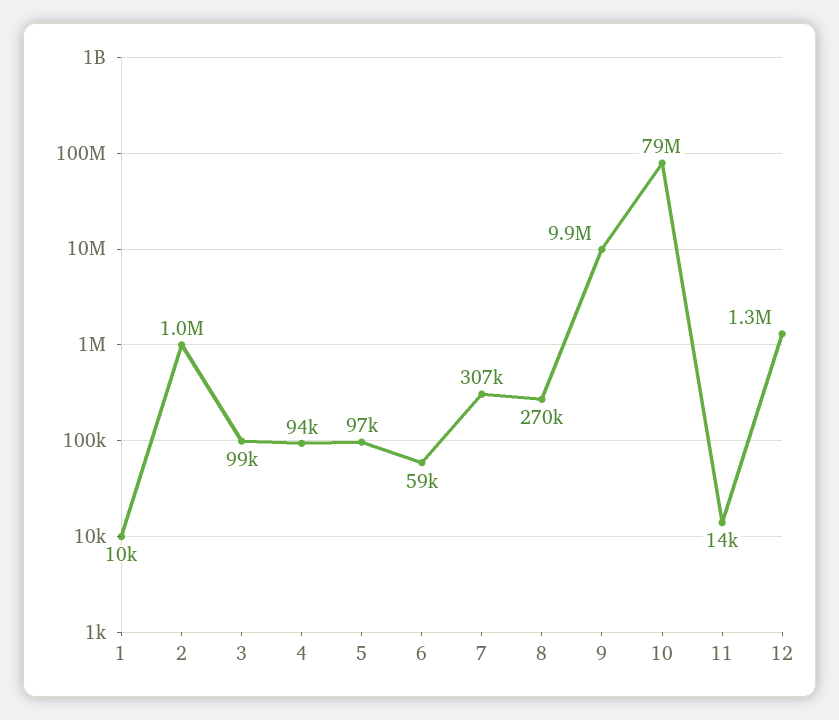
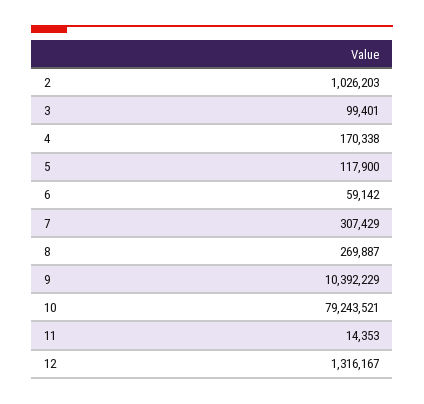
  {
-   "1": 10000,
    "2": 1026203,
    "3": 99401,
-   "4": 94000,
+   "4": 170338,
-   "5": 97000,
+   "5": 117900,
    "6": 59142,
    "7": 307429,
    "8": 269887,
-   "9": 9900000,
+   "9": 10392229,
    "10": 79243521,
    "11": 14353,
    "12": 1316167
  }

